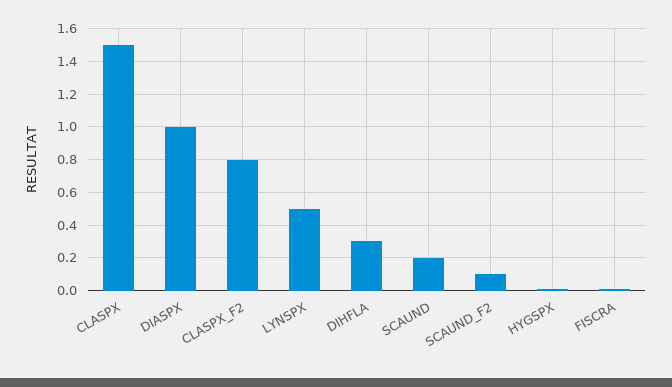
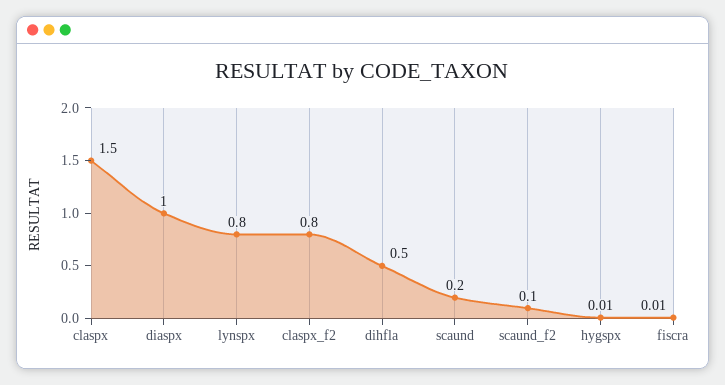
  {
    "CLASPX": 1.5,
    "DIASPX": 1,
    "CLASPX_F2": 0.8,
-   "LYNSPX": 0.5,
+   "LYNSPX": 0.8,
-   "DIHFLA": 0.3,
+   "DIHFLA": 0.5,
    "SCAUND": 0.2,
    "SCAUND_F2": 0.1,
    "HYGSPX": 0.01,
    "FISCRA": 0.01
  }

